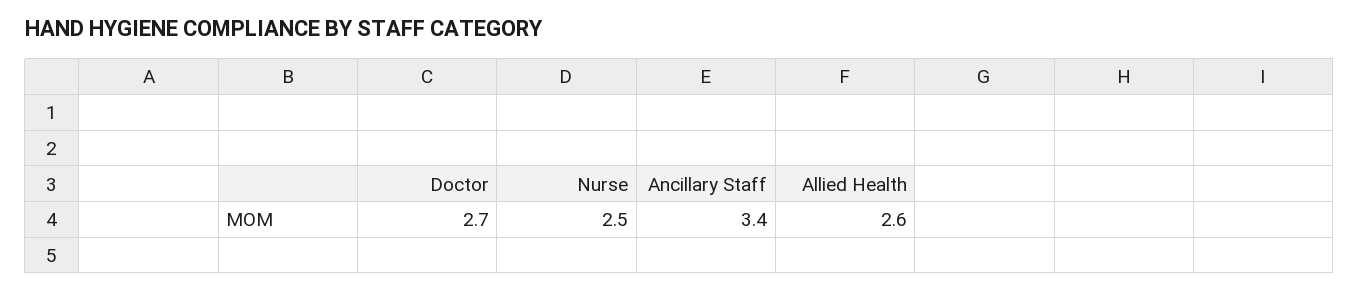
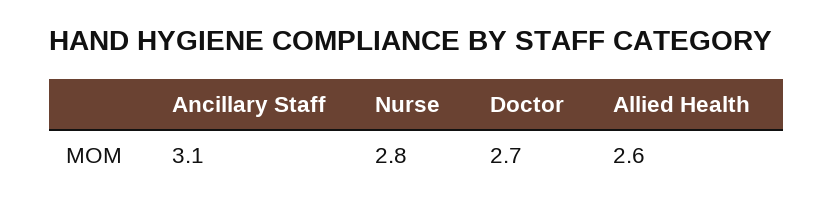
  {
    "Doctor": 2.7,
-   "Nurse": 2.5,
+   "Nurse": 2.8,
-   "Ancillary Staff": 3.4,
+   "Ancillary Staff": 3.1,
    "Allied Health": 2.6
  }

